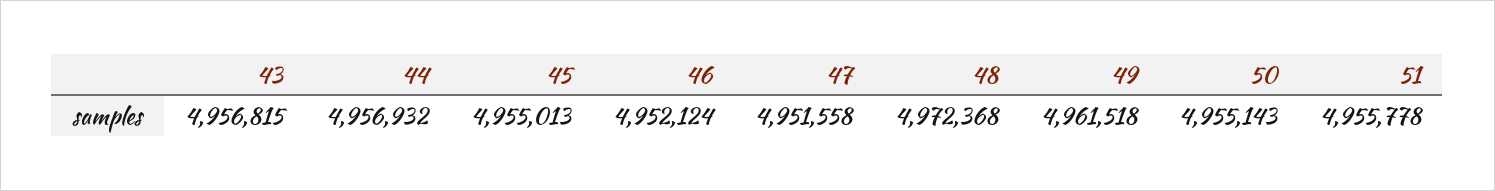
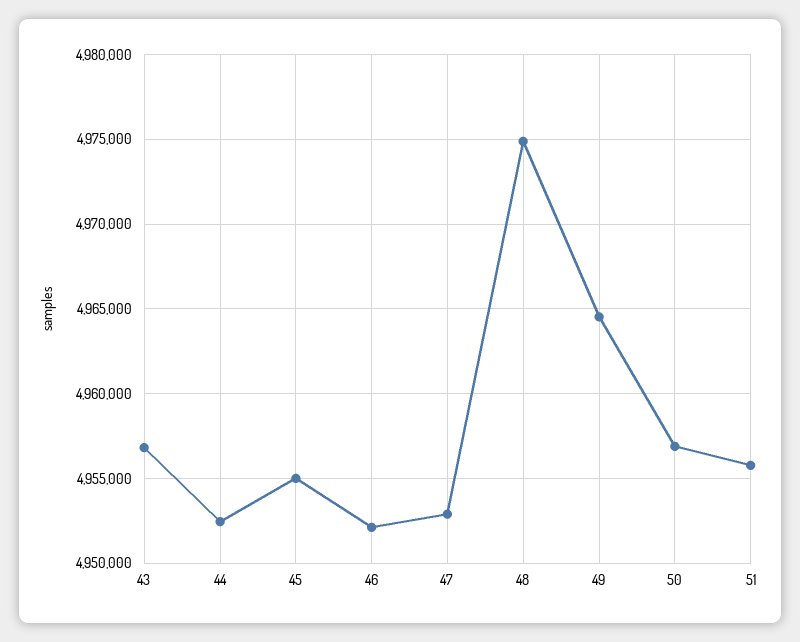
  {
    "43": 4956815,
-   "44": 4956932,
+   "44": 4952500,
    "45": 4955013,
    "46": 4952124,
-   "47": 4951558,
+   "47": 4953000,
-   "48": 4972368,
+   "48": 4975000,
-   "49": 4961518,
+   "49": 4964500,
-   "50": 4955143,
+   "50": 4957000,
    "51": 4955778
  }

